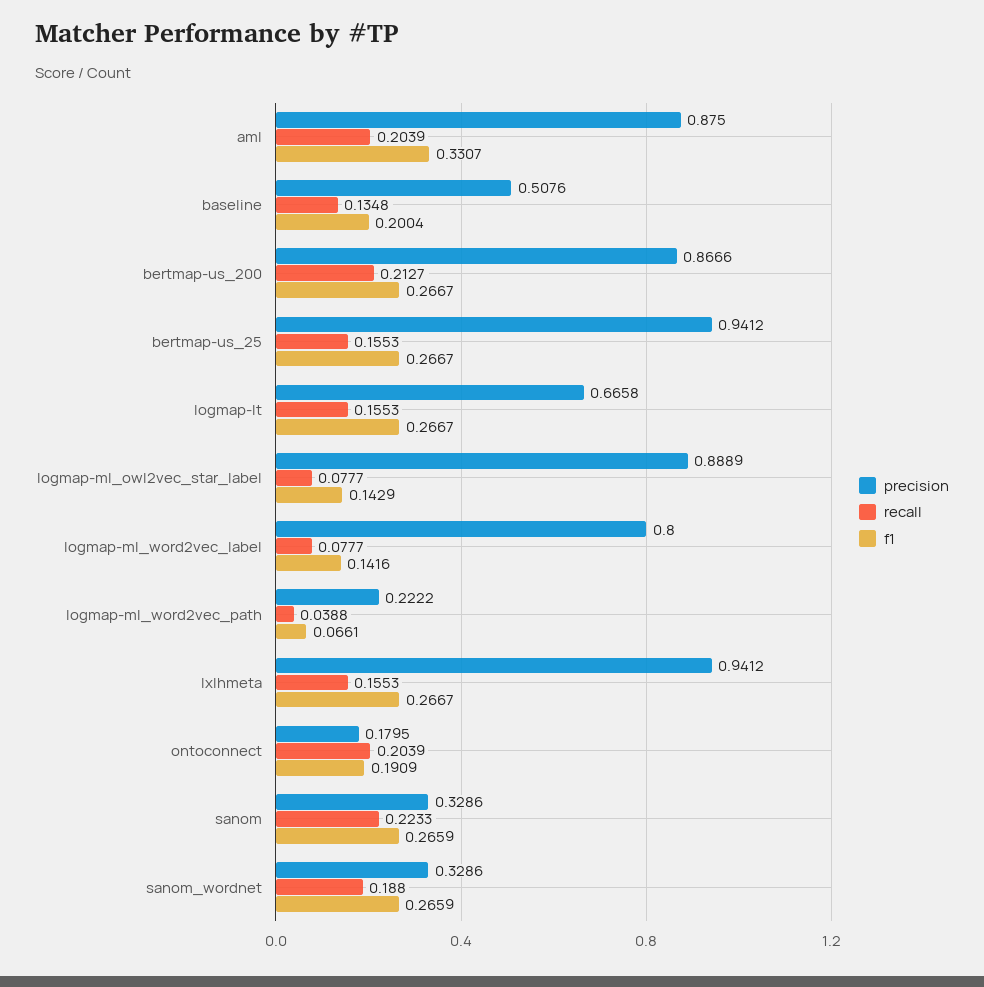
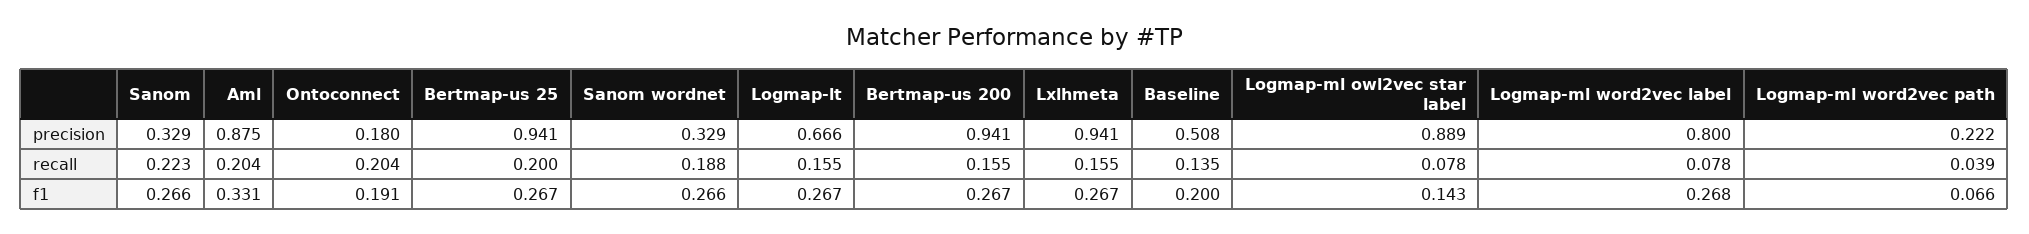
  {
    "precision": {
      "aml": 0.875,
      "baseline": 0.5076,
-     "bertmap-us_200": 0.8666,
+     "bertmap-us_200": 0.941,
      "bertmap-us_25": 0.9412,
      "logmap-lt": 0.6658,
      "logmap-ml_owl2vec_star_label": 0.8889,
      "logmap-ml_word2vec_label": 0.8,
      "logmap-ml_word2vec_path": 0.2222,
      "lxlhmeta": 0.9412,
      "ontoconnect": 0.1795,
      "sanom": 0.3286,
      "sanom_wordnet": 0.3286
    },
    "recall": {
      "aml": 0.2039,
      "baseline": 0.1348,
-     "bertmap-us_200": 0.2127,
+     "bertmap-us_200": 0.155,
-     "bertmap-us_25": 0.1553,
+     "bertmap-us_25": 0.2,
      "logmap-lt": 0.1553,
      "logmap-ml_owl2vec_star_label": 0.0777,
      "logmap-ml_word2vec_label": 0.0777,
      "logmap-ml_word2vec_path": 0.0388,
      "lxlhmeta": 0.1553,
      "ontoconnect": 0.2039,
      "sanom": 0.2233,
      "sanom_wordnet": 0.188
    },
    "f1": {
      "aml": 0.3307,
      "baseline": 0.2004,
      "bertmap-us_200": 0.2667,
      "bertmap-us_25": 0.2667,
      "logmap-lt": 0.2667,
      "logmap-ml_owl2vec_star_label": 0.1429,
-     "logmap-ml_word2vec_label": 0.1416,
+     "logmap-ml_word2vec_label": 0.268,
      "logmap-ml_word2vec_path": 0.0661,
      "lxlhmeta": 0.2667,
      "ontoconnect": 0.1909,
      "sanom": 0.2659,
      "sanom_wordnet": 0.2659
    }
  }

